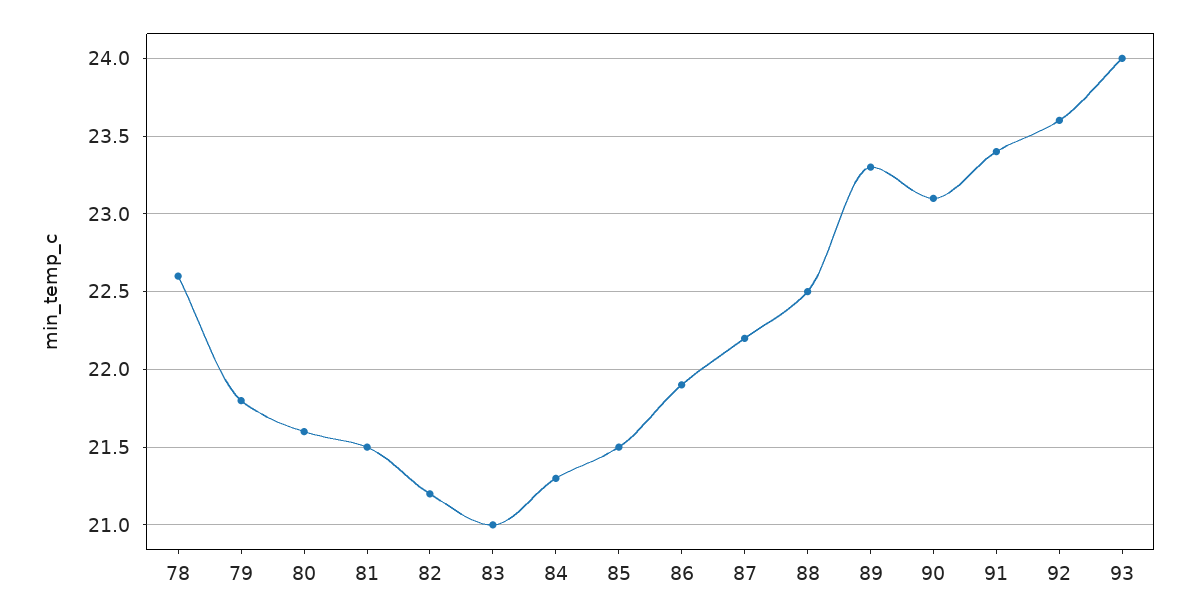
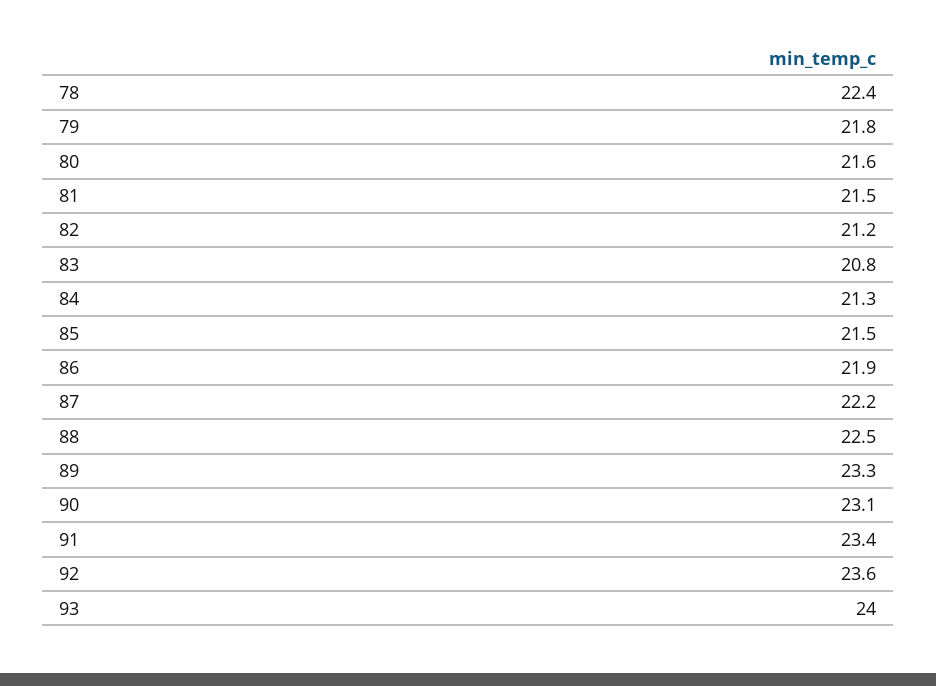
  {
-   "78": 22.6,
+   "78": 22.4,
    "79": 21.8,
    "80": 21.6,
    "81": 21.5,
    "82": 21.2,
-   "83": 21,
+   "83": 20.8,
    "84": 21.3,
    "85": 21.5,
    "86": 21.9,
    "87": 22.2,
    "88": 22.5,
    "89": 23.3,
    "90": 23.1,
    "91": 23.4,
    "92": 23.6,
    "93": 24
  }

